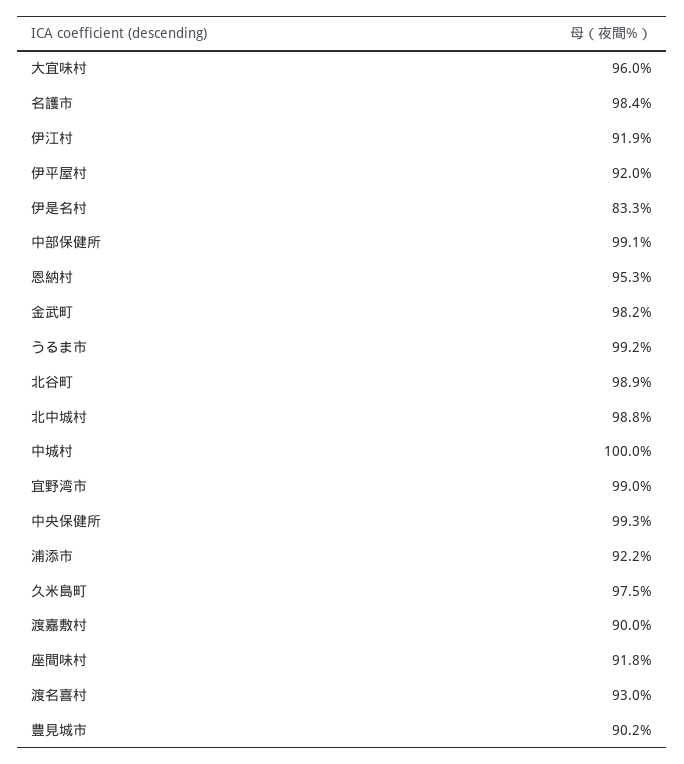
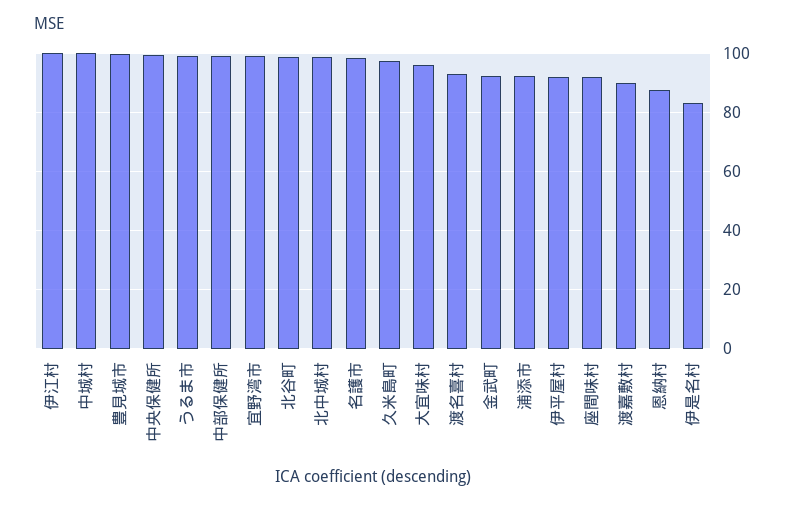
  {
    "大宜味村": 96,
    "名護市": 98.4,
-   "伊江村": 91.9,
+   "伊江村": 100,
    "伊平屋村": 92,
    "伊是名村": 83.3,
    "中部保健所": 99.1,
-   "恩納村": 95.3,
+   "恩納村": 87.5,
-   "金武町": 98.2,
+   "金武町": 92.5,
    "うるま市": 99.2,
    "北谷町": 98.9,
    "北中城村": 98.8,
    "中城村": 100,
    "宜野湾市": 99,
    "中央保健所": 99.3,
    "浦添市": 92.2,
    "久米島町": 97.5,
    "渡嘉敷村": 90,
    "座間味村": 91.8,
    "渡名喜村": 93,
-   "豊見城市": 90.2
+   "豊見城市": 100
  }

